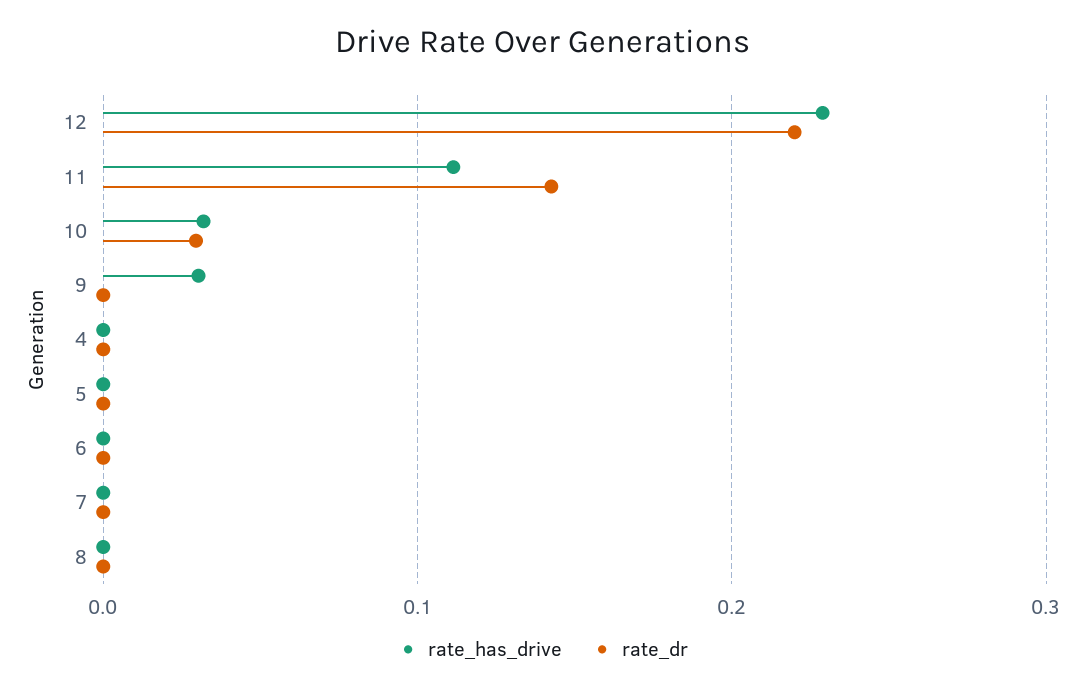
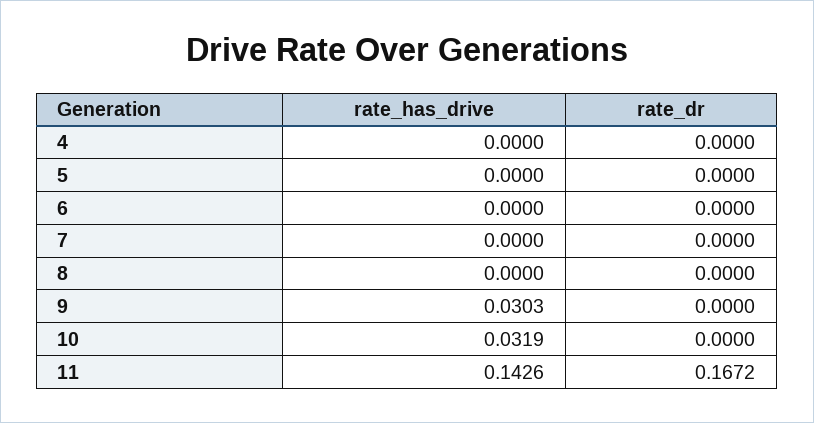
  {
    "rate_has_drive": {
-     "12": 0.23,
-     "11": 0.11,
+     "11": 0.1426,
      "10": 0.0319,
      "9": 0.0303,
      "4": 0,
      "5": 0,
      "6": 0,
      "7": 0,
      "8": 0
    },
    "rate_dr": {
-     "12": 0.22,
-     "11": 0.14,
+     "11": 0.1672,
-     "10": 0.03,
+     "10": 0,
      "9": 0,
      "4": 0,
      "5": 0,
      "6": 0,
      "7": 0,
      "8": 0
    }
  }

